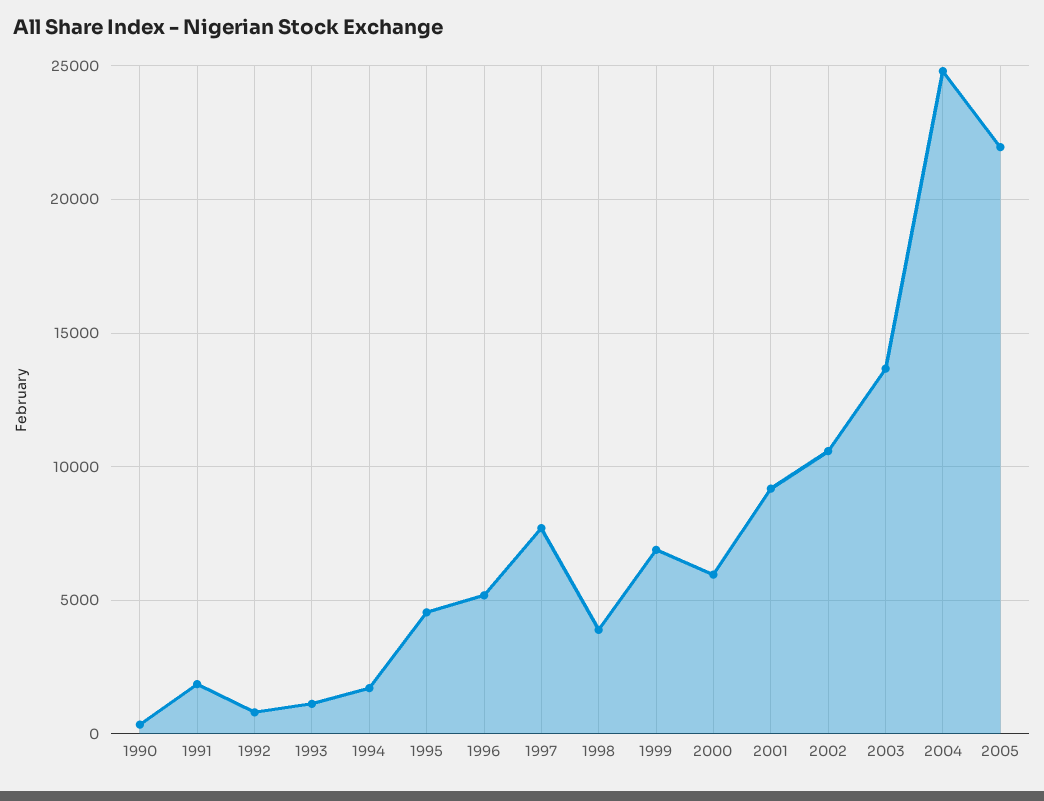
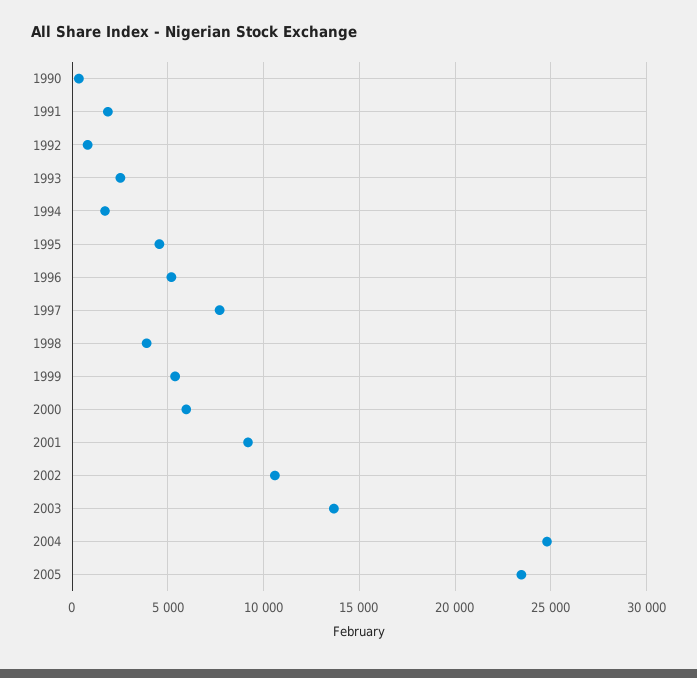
  {
    "1990": 500,
    "1991": 2000,
    "1992": 1000,
-   "1993": 1000,
+   "1993": 2500,
    "1994": 1500,
    "1995": 4500,
    "1996": 5000,
    "1997": 7500,
    "1998": 4000,
-   "1999": 7000,
+   "1999": 5500,
    "2000": 6000,
    "2001": 9000,
    "2002": 10500,
    "2003": 13500,
    "2004": 25000,
-   "2005": 22000
+   "2005": 23500
  }

